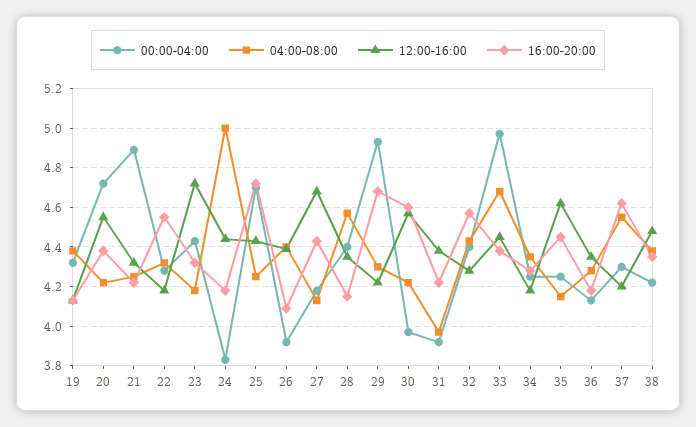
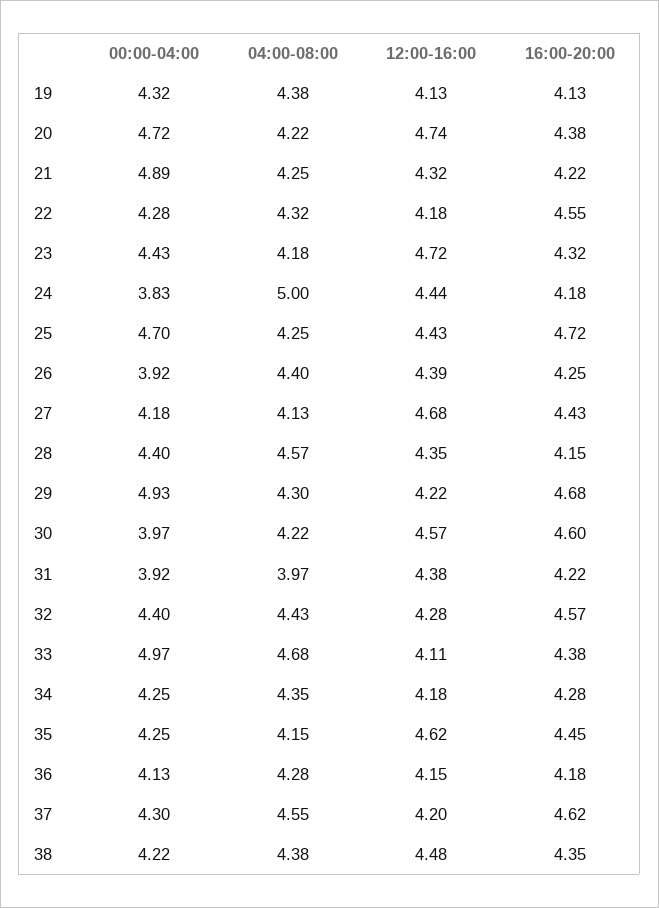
  {
    "00:00-04:00": {
      "19": 4.32,
      "20": 4.72,
      "21": 4.89,
      "22": 4.28,
      "23": 4.43,
      "24": 3.83,
      "25": 4.7,
      "26": 3.92,
      "27": 4.18,
      "28": 4.4,
      "29": 4.93,
      "30": 3.97,
      "31": 3.92,
      "32": 4.4,
      "33": 4.97,
      "34": 4.25,
      "35": 4.25,
      "36": 4.13,
      "37": 4.3,
      "38": 4.22
    },
    "04:00-08:00": {
      "19": 4.38,
      "20": 4.22,
      "21": 4.25,
      "22": 4.32,
      "23": 4.18,
      "24": 5,
      "25": 4.25,
      "26": 4.4,
      "27": 4.13,
      "28": 4.57,
      "29": 4.3,
      "30": 4.22,
      "31": 3.97,
      "32": 4.43,
      "33": 4.68,
      "34": 4.35,
      "35": 4.15,
      "36": 4.28,
      "37": 4.55,
      "38": 4.38
    },
    "12:00-16:00": {
      "19": 4.13,
-     "20": 4.55,
+     "20": 4.74,
      "21": 4.32,
      "22": 4.18,
      "23": 4.72,
      "24": 4.44,
      "25": 4.43,
      "26": 4.39,
      "27": 4.68,
      "28": 4.35,
      "29": 4.22,
      "30": 4.57,
      "31": 4.38,
      "32": 4.28,
-     "33": 4.45,
+     "33": 4.11,
      "34": 4.18,
      "35": 4.62,
-     "36": 4.35,
+     "36": 4.15,
      "37": 4.2,
      "38": 4.48
    },
    "16:00-20:00": {
      "19": 4.13,
      "20": 4.38,
      "21": 4.22,
      "22": 4.55,
      "23": 4.32,
      "24": 4.18,
      "25": 4.72,
-     "26": 4.1,
+     "26": 4.25,
      "27": 4.43,
      "28": 4.15,
      "29": 4.68,
      "30": 4.6,
      "31": 4.22,
      "32": 4.57,
      "33": 4.38,
      "34": 4.28,
      "35": 4.45,
      "36": 4.18,
      "37": 4.62,
      "38": 4.35
    }
  }

